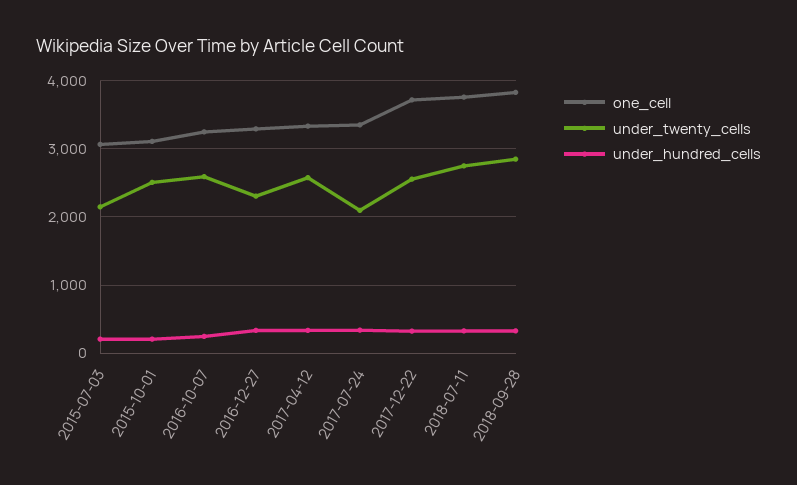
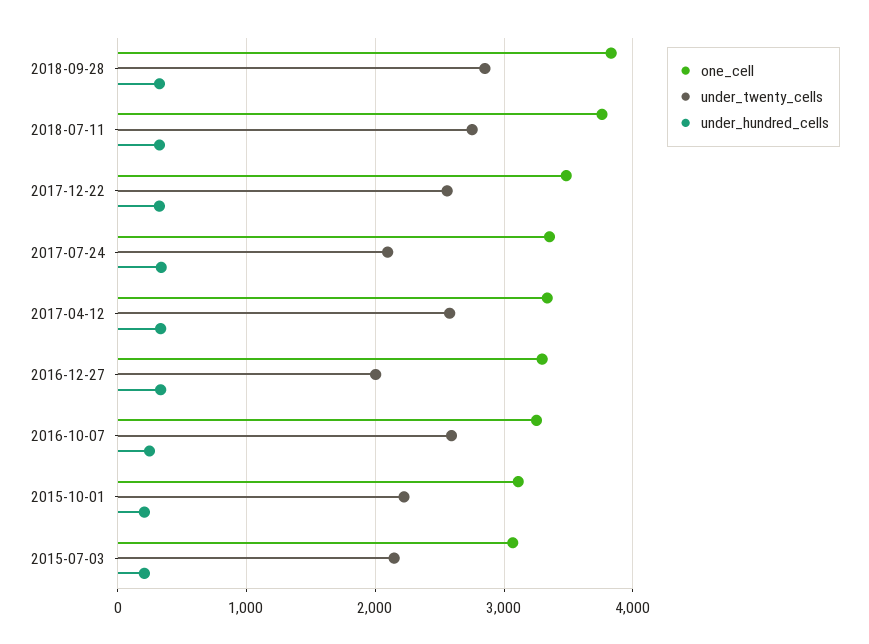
  {
    "one_cell": {
      "2015-07-03": 3100,
      "2015-10-01": 3100,
      "2016-10-07": 3300,
      "2016-12-27": 3300,
      "2017-04-12": 3300,
      "2017-07-24": 3400,
-     "2017-12-22": 3700,
+     "2017-12-22": 3500,
      "2018-07-11": 3800,
      "2018-09-28": 3800
    },
    "under_twenty_cells": {
      "2015-07-03": 2100,
-     "2015-10-01": 2500,
+     "2015-10-01": 2200,
      "2016-10-07": 2600,
-     "2016-12-27": 2300,
+     "2016-12-27": 2000,
      "2017-04-12": 2600,
      "2017-07-24": 2100,
      "2017-12-22": 2600,
      "2018-07-11": 2800,
      "2018-09-28": 2900
    },
    "under_hundred_cells": {
      "2015-07-03": 200,
      "2015-10-01": 200,
      "2016-10-07": 200,
      "2016-12-27": 300,
      "2017-04-12": 300,
      "2017-07-24": 300,
      "2017-12-22": 300,
      "2018-07-11": 300,
      "2018-09-28": 300
    }
  }

